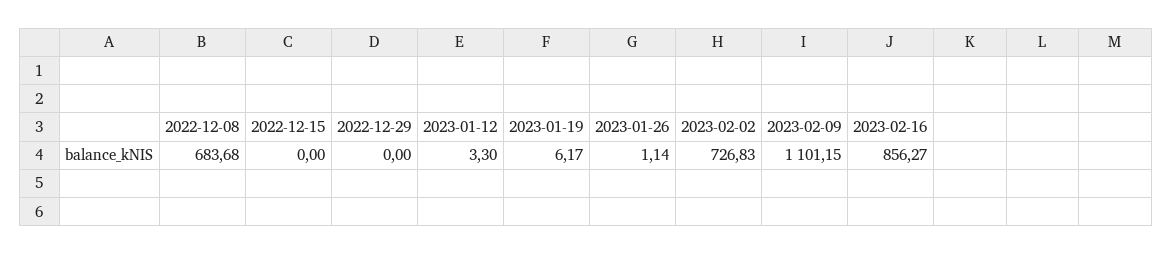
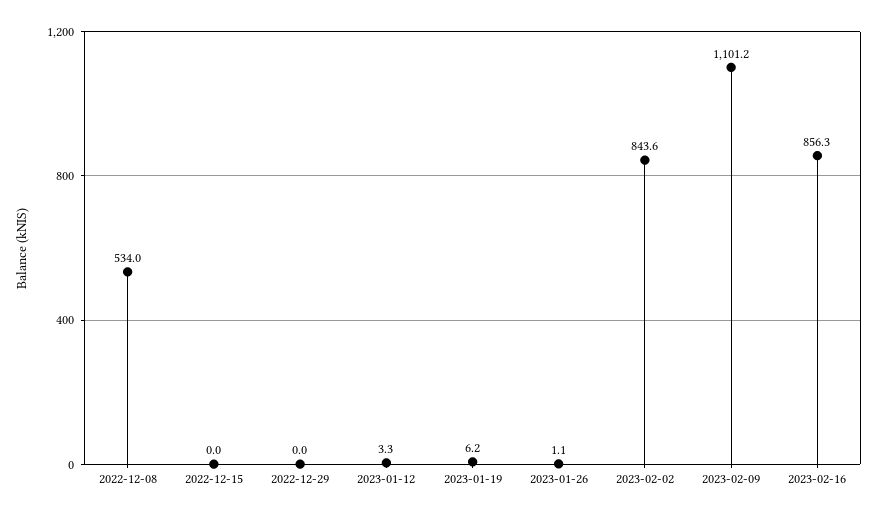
  {
-   "2022-12-08": 683.68,
+   "2022-12-08": 534,
    "2022-12-15": 0,
    "2022-12-29": 0,
    "2023-01-12": 3.3,
    "2023-01-19": 6.17,
    "2023-01-26": 1.14,
-   "2023-02-02": 726.83,
+   "2023-02-02": 843.6,
    "2023-02-09": 1101.15,
    "2023-02-16": 856.27
  }

